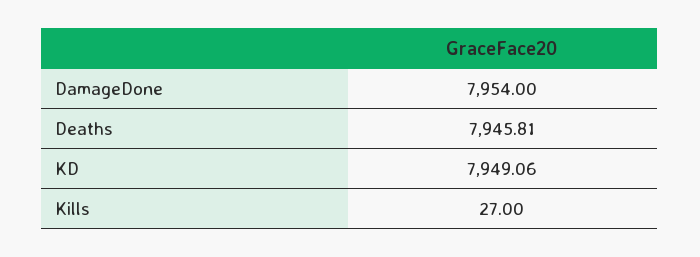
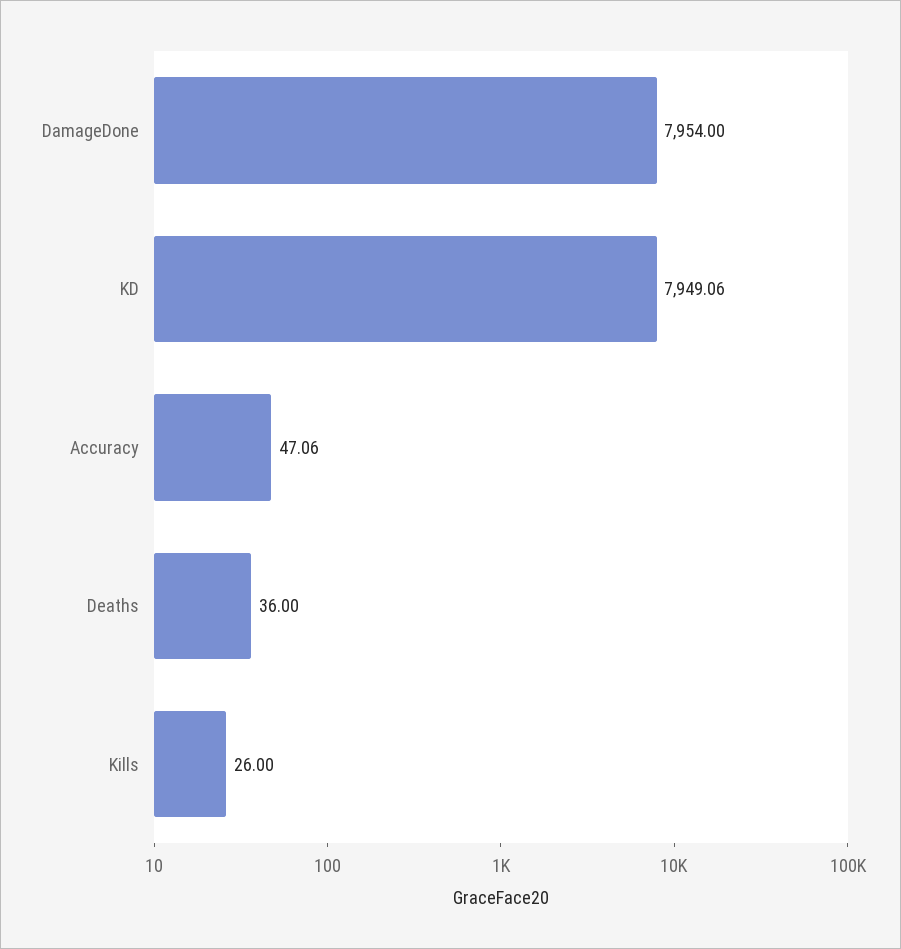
  {
    "DamageDone": 7954,
-   "Deaths": 7945.81,
+   "Deaths": 36,
    "KD": 7949.06,
-   "Kills": 27
+   "Kills": 26,
+   "Accuracy": 47.06
  }

